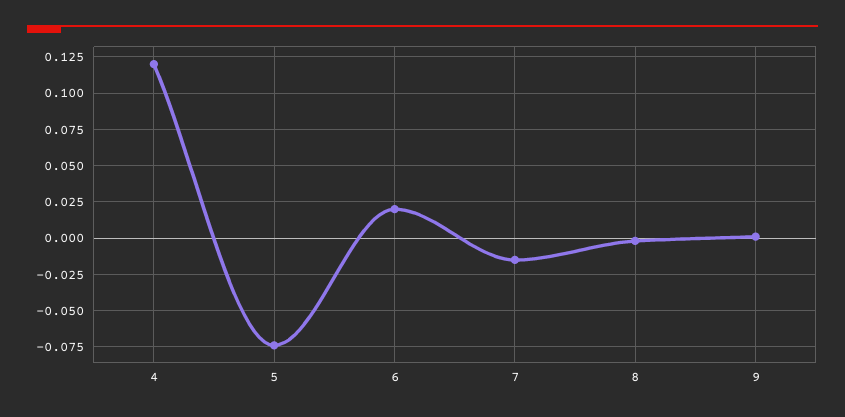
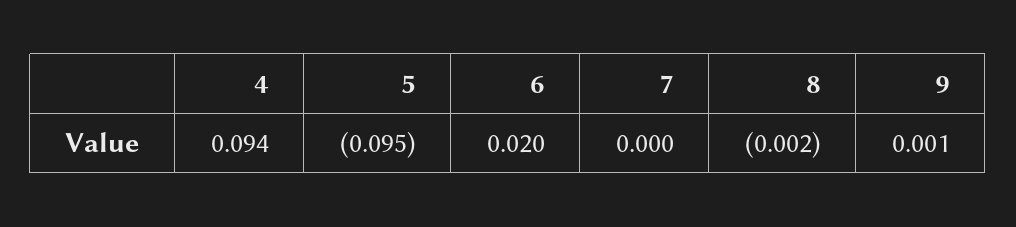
  {
-   "4": 0.12,
+   "4": 0.094,
-   "5": -0.075,
+   "5": -0.095,
    "6": 0.02,
-   "7": -0.015,
+   "7": 0,
    "8": -0.002,
    "9": 0.001
  }

